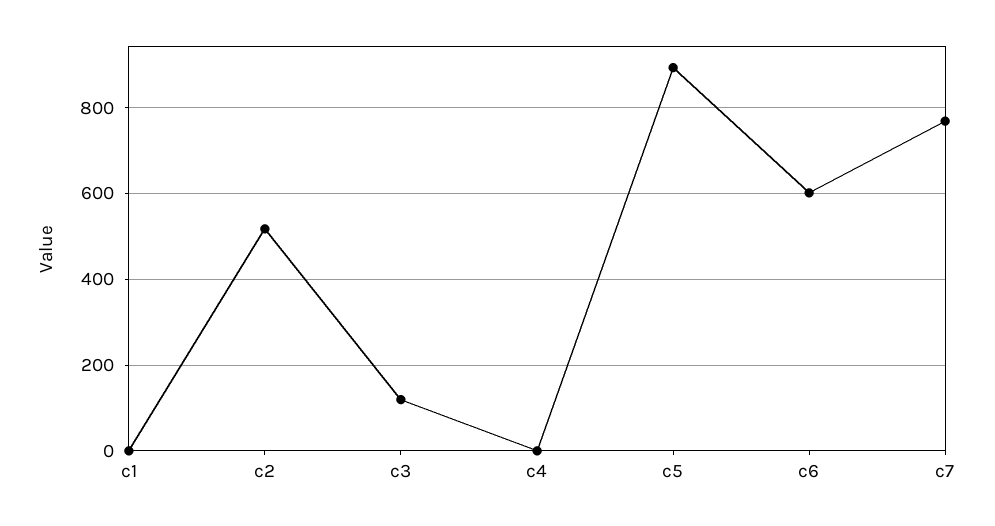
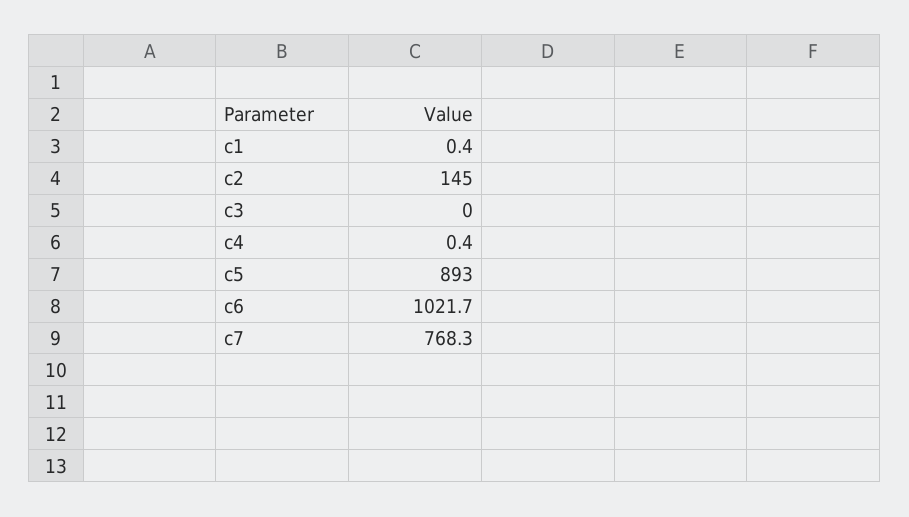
  {
    "c1": 0.4,
-   "c2": 520,
+   "c2": 145,
-   "c3": 120,
+   "c3": 0,
    "c4": 0.4,
    "c5": 893,
-   "c6": 600,
+   "c6": 1021.7,
    "c7": 768.3
  }

